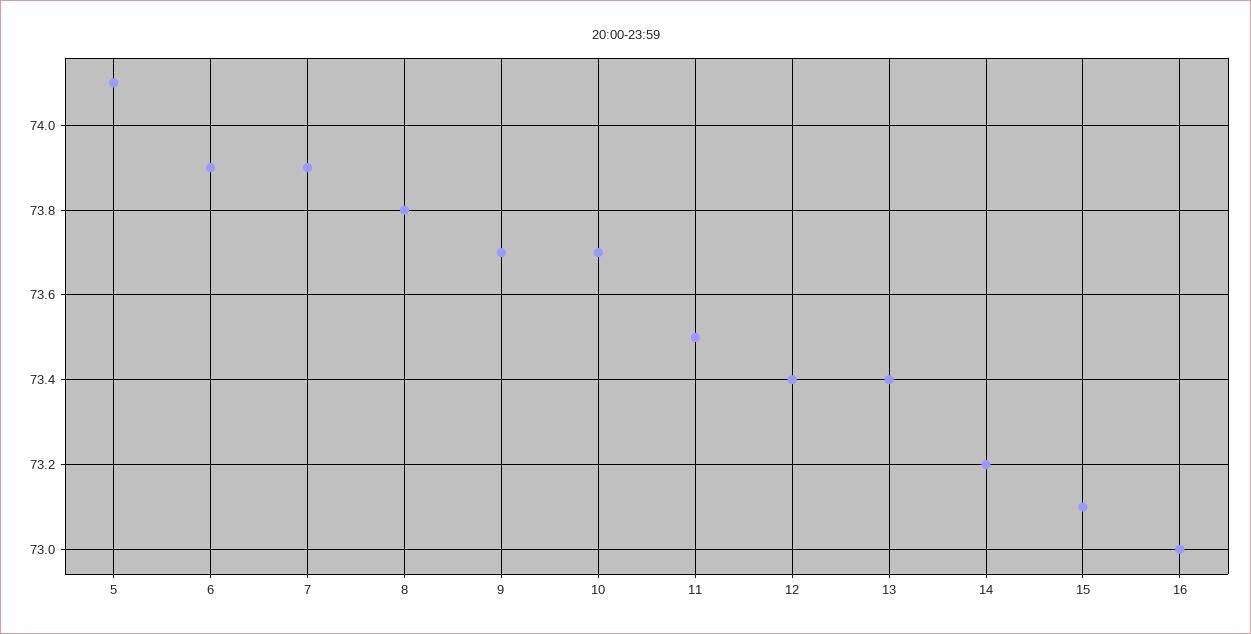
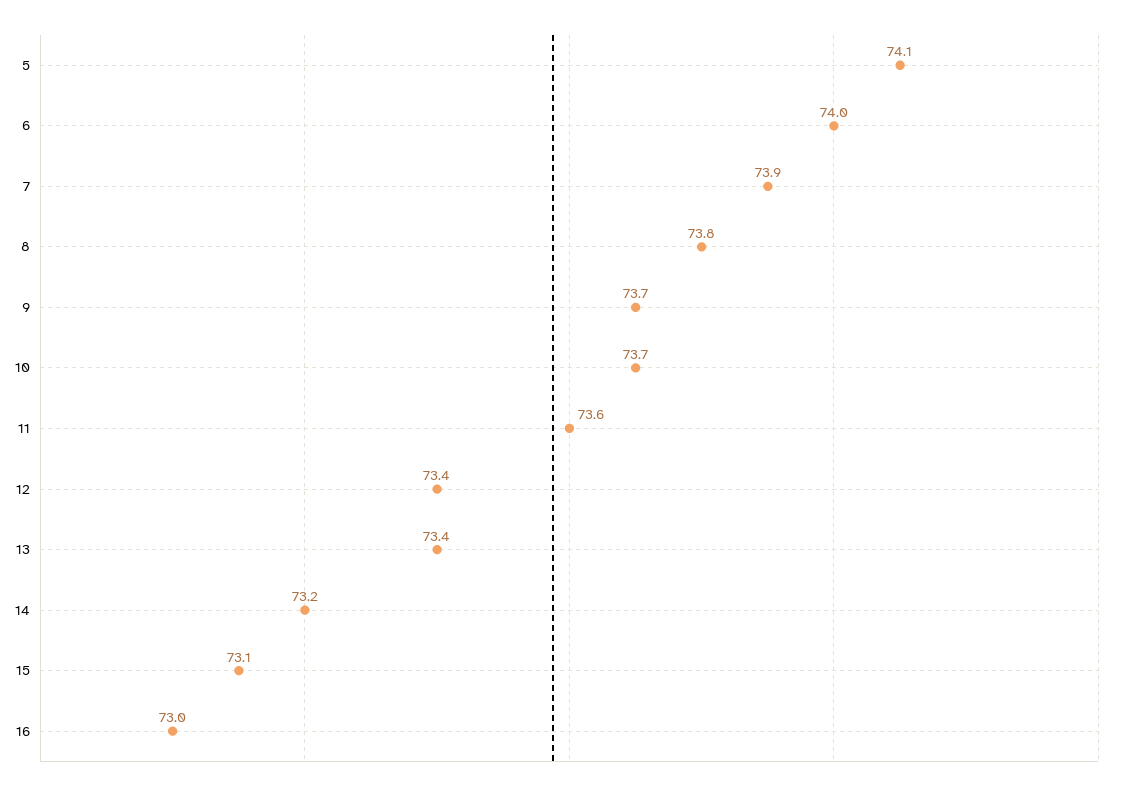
  {
    "5": 74.1,
-   "6": 73.9,
+   "6": 74,
    "7": 73.9,
    "8": 73.8,
    "9": 73.7,
    "10": 73.7,
-   "11": 73.5,
+   "11": 73.6,
    "12": 73.4,
    "13": 73.4,
    "14": 73.2,
    "15": 73.1,
    "16": 73
  }

